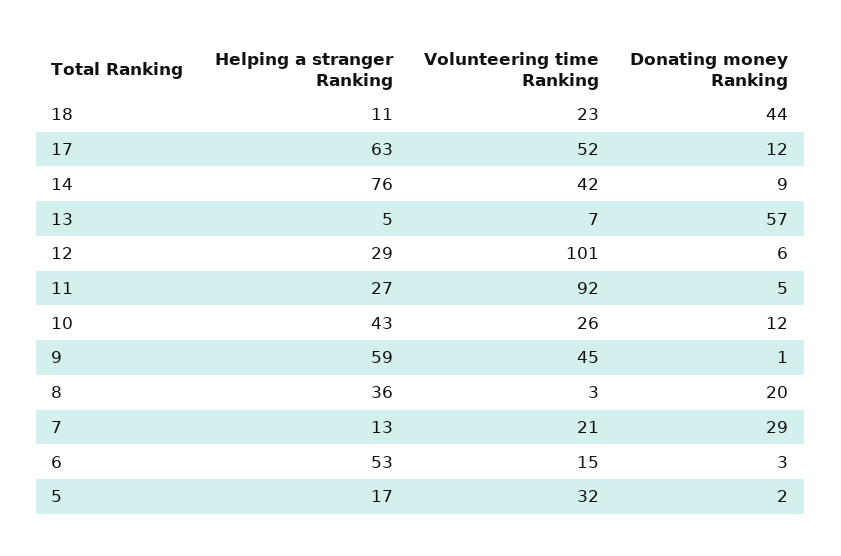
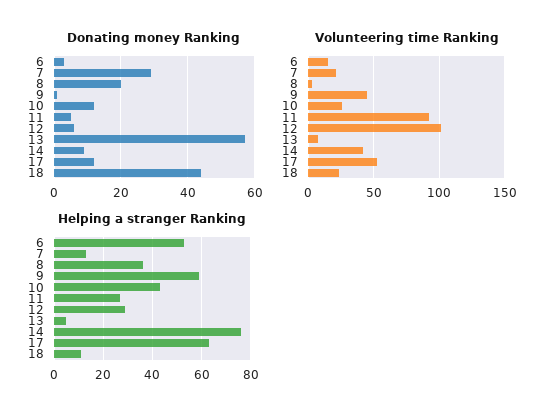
  {
    "Helping a stranger Ranking": {
      "18": 11,
      "17": 63,
      "14": 76,
      "13": 5,
      "12": 29,
      "11": 27,
      "10": 43,
      "9": 59,
      "8": 36,
      "7": 13,
-     "6": 53,
+     "6": 53
-     "5": 17
    },
    "Volunteering time Ranking": {
      "18": 23,
      "17": 52,
      "14": 42,
      "13": 7,
      "12": 101,
      "11": 92,
      "10": 26,
      "9": 45,
      "8": 3,
      "7": 21,
-     "6": 15,
+     "6": 15
-     "5": 32
    },
    "Donating money Ranking": {
      "18": 44,
      "17": 12,
      "14": 9,
      "13": 57,
      "12": 6,
      "11": 5,
      "10": 12,
      "9": 1,
      "8": 20,
      "7": 29,
-     "6": 3,
+     "6": 3
-     "5": 2
    }
  }

